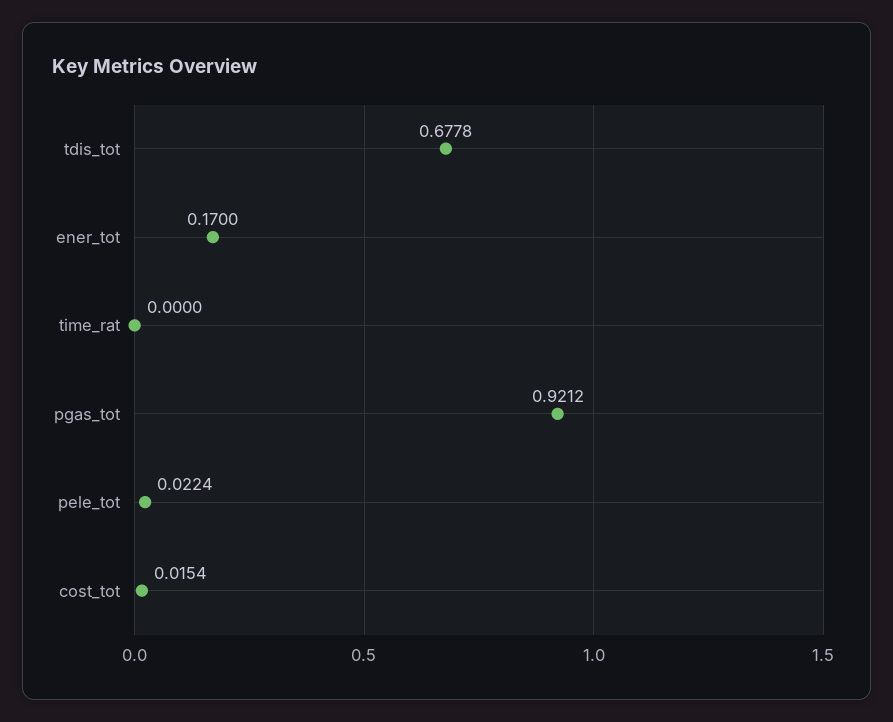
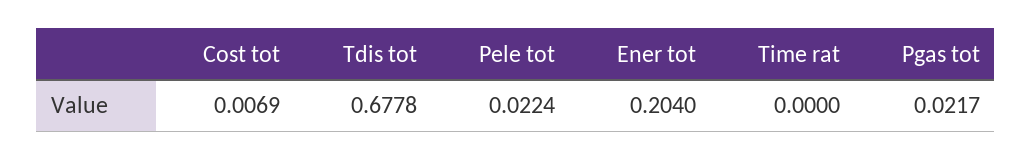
  {
    "tdis_tot": 0.6778,
-   "ener_tot": 0.17,
+   "ener_tot": 0.204,
    "time_rat": 0,
-   "pgas_tot": 0.9212,
+   "pgas_tot": 0.0217,
    "pele_tot": 0.0224,
-   "cost_tot": 0.0154
+   "cost_tot": 0.0069
  }

